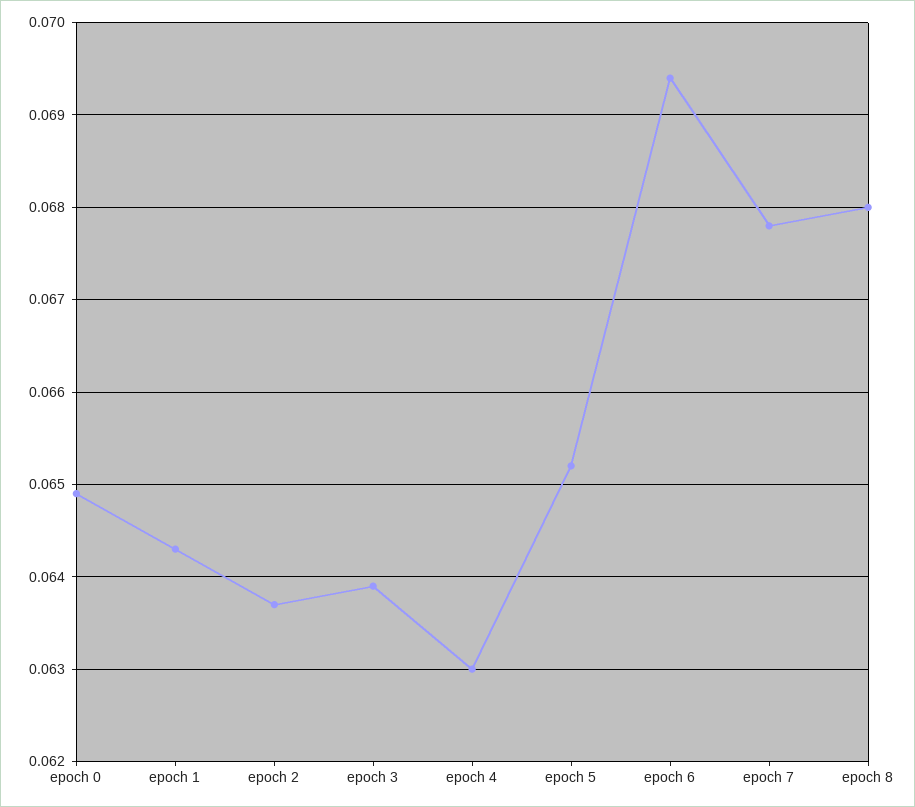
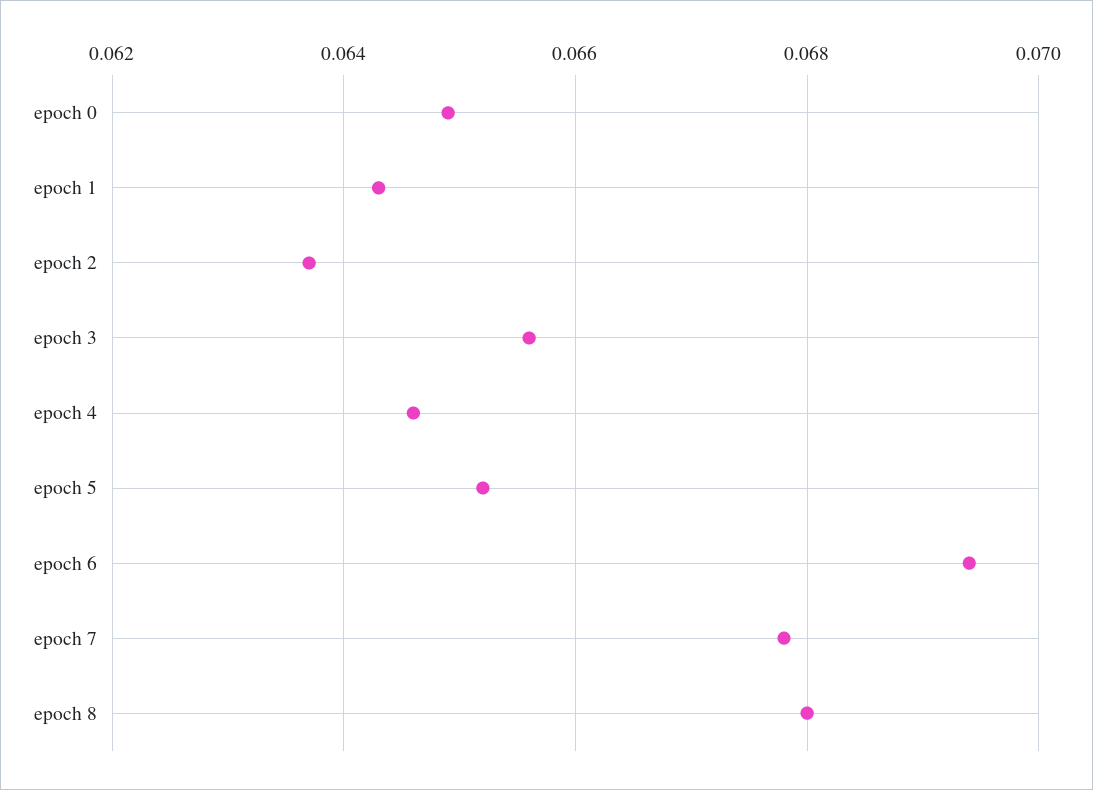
  {
    "epoch 0": 0.0649,
    "epoch 1": 0.0643,
    "epoch 2": 0.0637,
-   "epoch 3": 0.0639,
+   "epoch 3": 0.0655,
-   "epoch 4": 0.063,
+   "epoch 4": 0.0645,
    "epoch 5": 0.0652,
    "epoch 6": 0.0694,
    "epoch 7": 0.0678,
    "epoch 8": 0.068
  }

